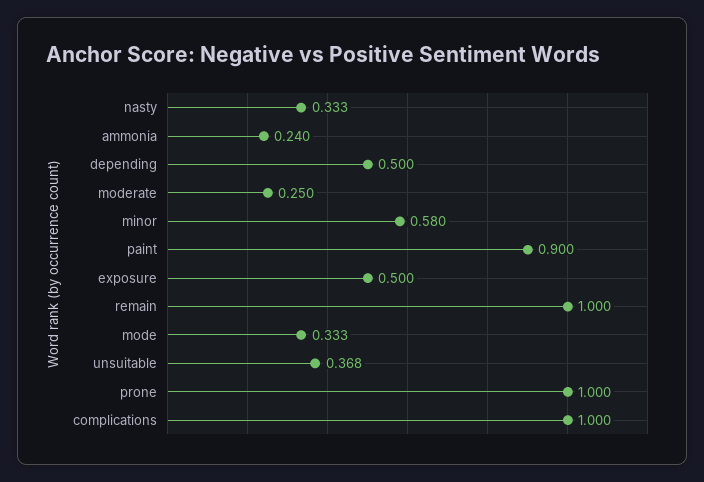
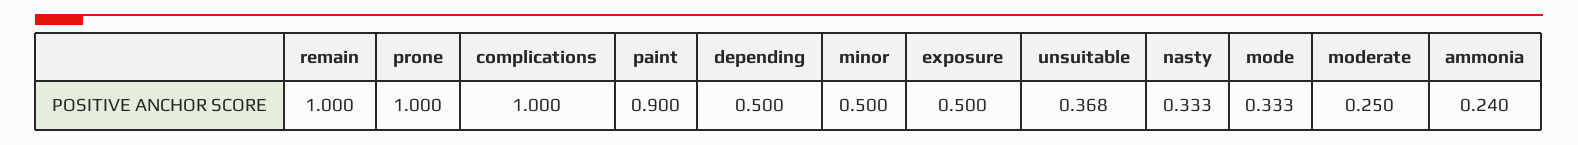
  {
    "nasty": 0.333,
    "ammonia": 0.24,
    "depending": 0.5,
    "moderate": 0.25,
-   "minor": 0.58,
+   "minor": 0.5,
    "paint": 0.9,
    "exposure": 0.5,
    "remain": 1,
    "mode": 0.333,
    "unsuitable": 0.368,
    "prone": 1,
    "complications": 1
  }

